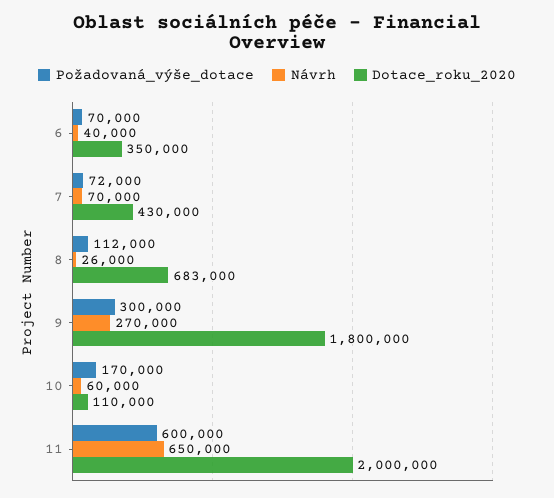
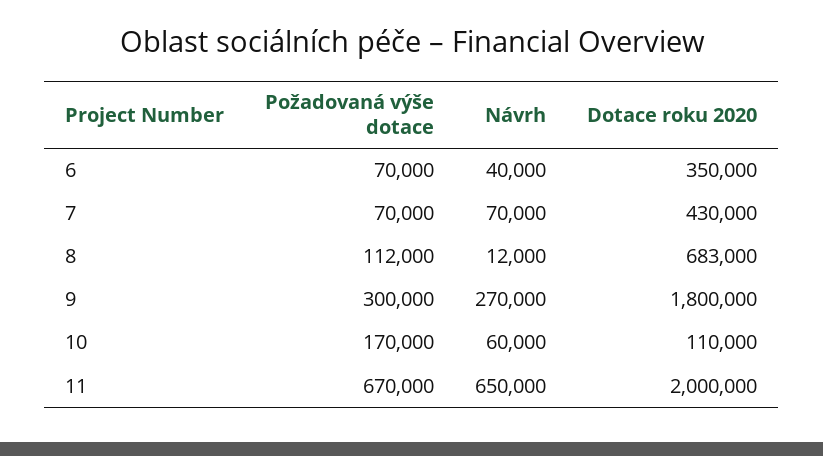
  {
    "Požadovaná_výše_dotace": {
      "6": 70000,
-     "7": 72000,
+     "7": 70000,
      "8": 112000,
      "9": 300000,
      "10": 170000,
-     "11": 600000
+     "11": 670000
    },
    "Návrh": {
      "6": 40000,
      "7": 70000,
-     "8": 26000,
+     "8": 12000,
      "9": 270000,
      "10": 60000,
      "11": 650000
    },
    "Dotace_roku_2020": {
      "6": 350000,
      "7": 430000,
      "8": 683000,
      "9": 1800000,
      "10": 110000,
      "11": 2000000
    }
  }

